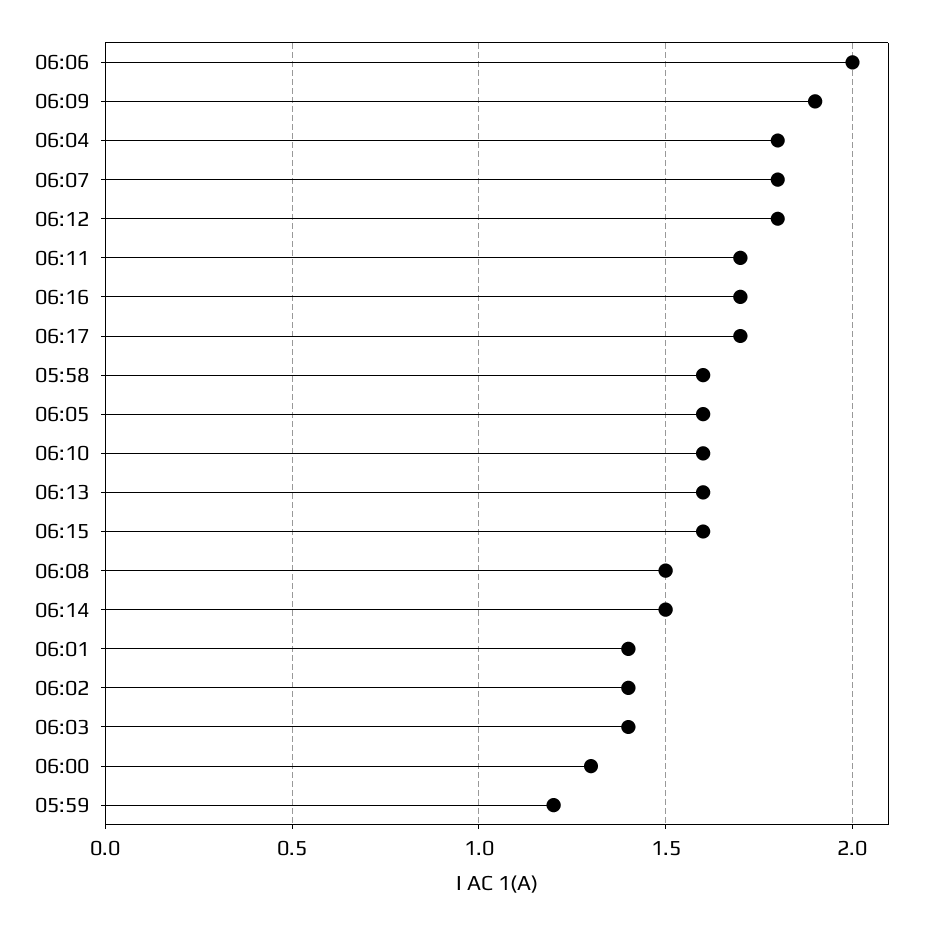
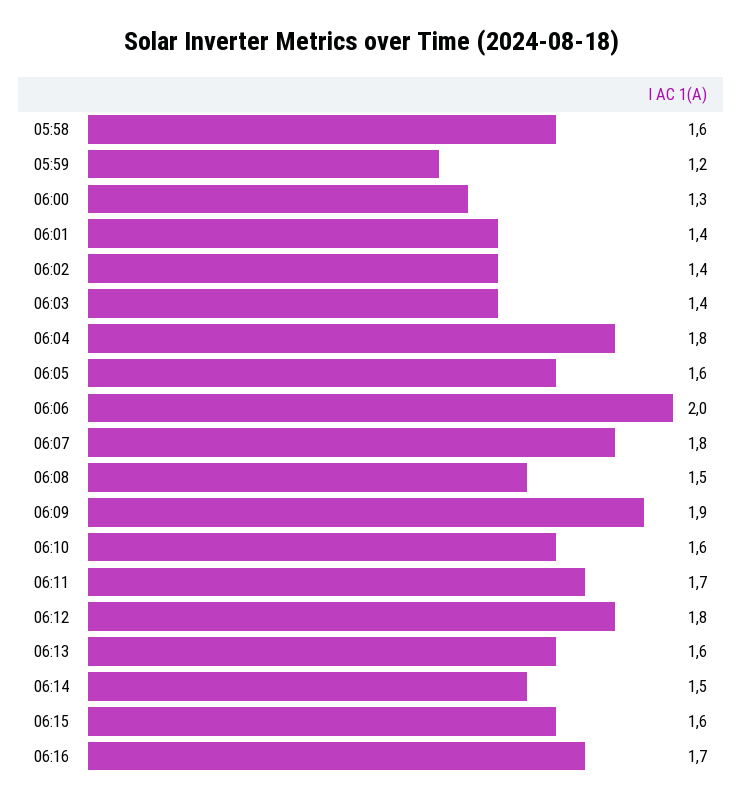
  {
    "06:06": 2,
    "06:09": 1.9,
    "06:04": 1.8,
    "06:07": 1.8,
    "06:12": 1.8,
    "06:11": 1.7,
    "06:16": 1.7,
-   "06:17": 1.7,
    "05:58": 1.6,
    "06:05": 1.6,
    "06:10": 1.6,
    "06:13": 1.6,
    "06:15": 1.6,
    "06:08": 1.5,
    "06:14": 1.5,
    "06:01": 1.4,
    "06:02": 1.4,
    "06:03": 1.4,
    "06:00": 1.3,
    "05:59": 1.2
  }

